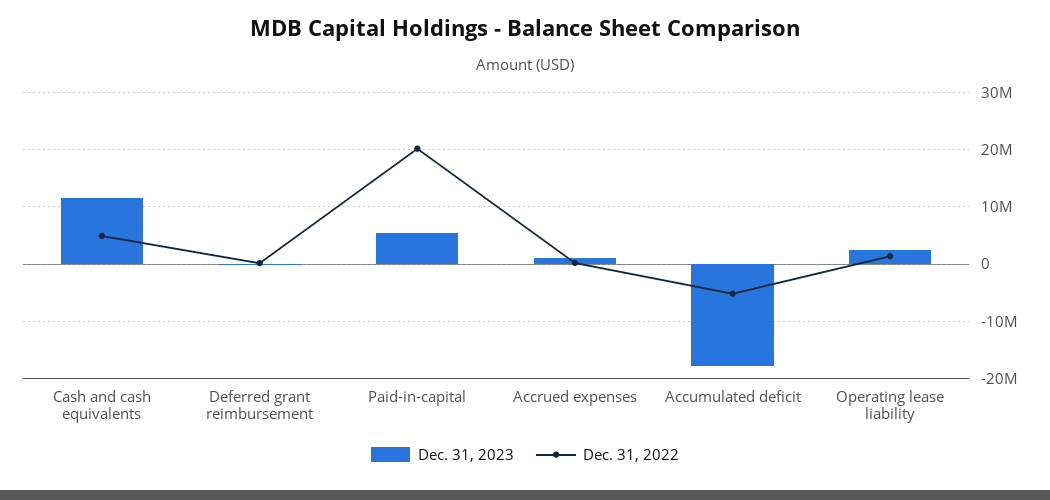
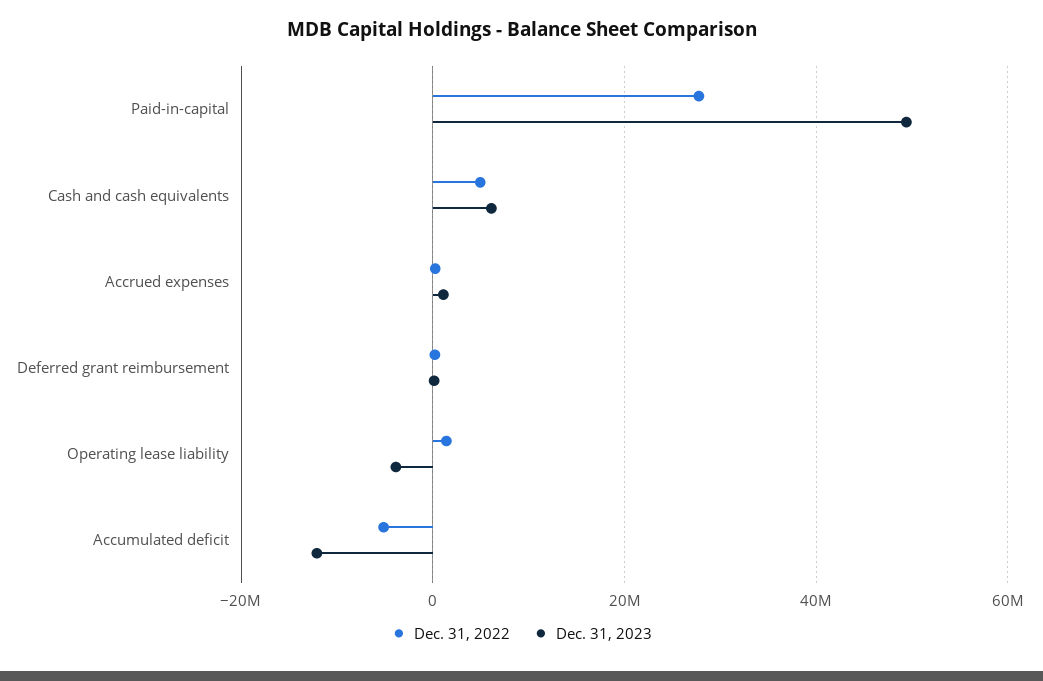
  {
    "Dec. 31, 2023": {
-     "Cash and cash equivalents": 12000000,
+     "Cash and cash equivalents": 6000000,
      "Deferred grant reimbursement": 0,
-     "Paid-in-capital": 6000000,
+     "Paid-in-capital": 50000000,
      "Accrued expenses": 2000000,
-     "Accumulated deficit": -18000000,
+     "Accumulated deficit": -12000000,
-     "Operating lease liability": 2000000
+     "Operating lease liability": -4000000
    },
    "Dec. 31, 2022": {
      "Cash and cash equivalents": 4000000,
      "Deferred grant reimbursement": 0,
-     "Paid-in-capital": 20000000,
+     "Paid-in-capital": 28000000,
      "Accrued expenses": 0,
      "Accumulated deficit": -6000000,
      "Operating lease liability": 2000000
    }
  }

